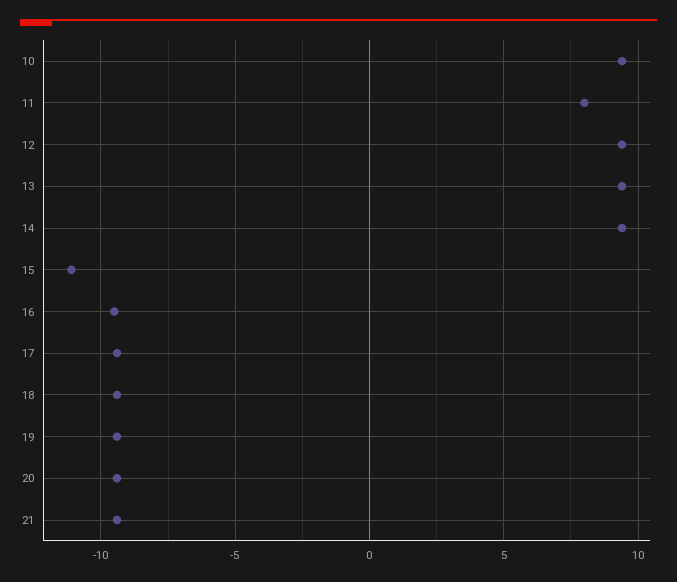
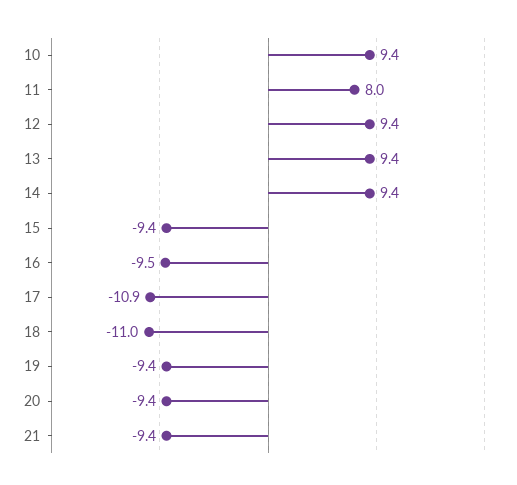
  {
    "10": 9.4,
    "11": 8,
    "12": 9.4,
    "13": 9.4,
    "14": 9.4,
-   "15": -11,
+   "15": -9.4,
    "16": -9.5,
-   "17": -9.5,
+   "17": -10.9,
-   "18": -9.5,
+   "18": -11,
    "19": -9.4,
    "20": -9.4,
    "21": -9.4
  }

